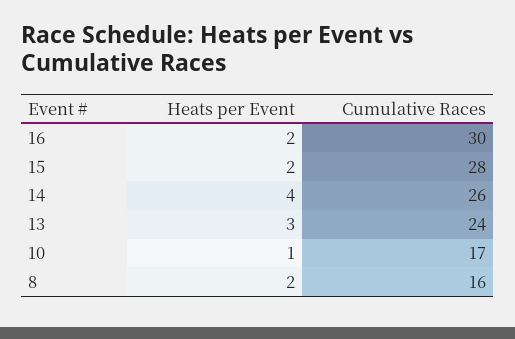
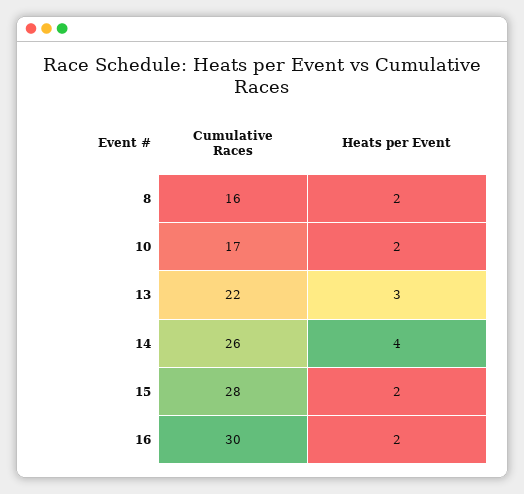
  {
    "Heats per Event": {
      "16": 2,
      "15": 2,
      "14": 4,
      "13": 3,
-     "10": 1,
+     "10": 2,
      "8": 2
    },
    "Cumulative Races": {
      "16": 30,
      "15": 28,
      "14": 26,
-     "13": 24,
+     "13": 22,
      "10": 17,
      "8": 16
    }
  }

